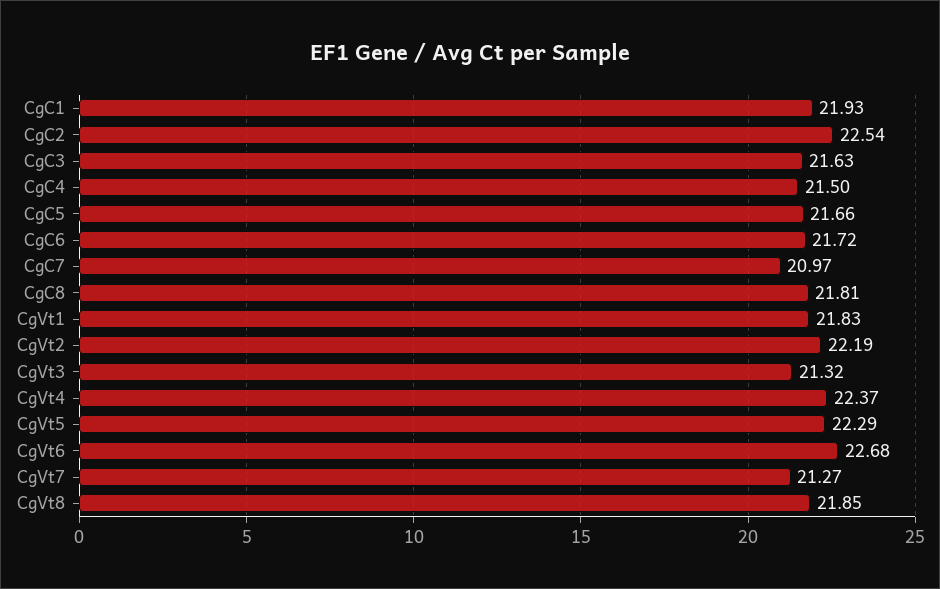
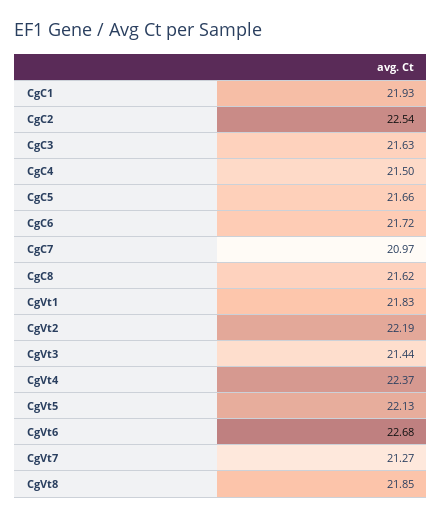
  {
    "CgC1": 21.93,
    "CgC2": 22.54,
    "CgC3": 21.63,
    "CgC4": 21.5,
    "CgC5": 21.66,
    "CgC6": 21.72,
    "CgC7": 20.97,
-   "CgC8": 21.81,
+   "CgC8": 21.62,
    "CgVt1": 21.83,
    "CgVt2": 22.19,
-   "CgVt3": 21.32,
+   "CgVt3": 21.44,
    "CgVt4": 22.37,
-   "CgVt5": 22.29,
+   "CgVt5": 22.13,
    "CgVt6": 22.68,
    "CgVt7": 21.27,
    "CgVt8": 21.85
  }

